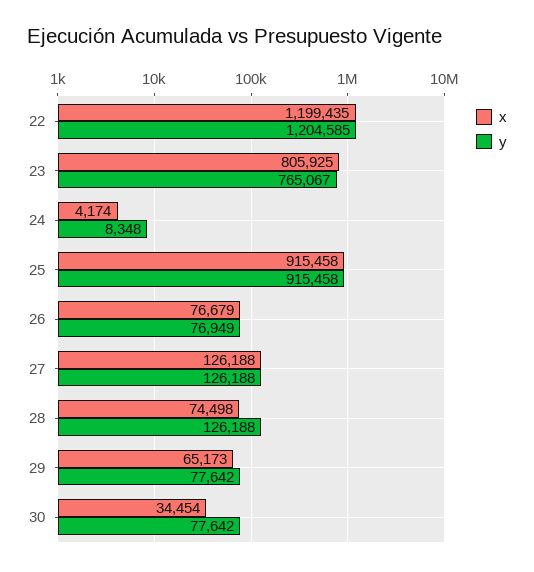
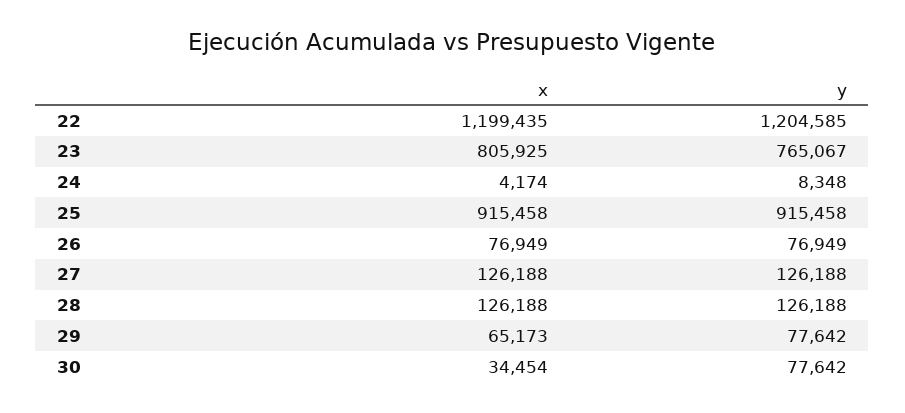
  {
    "x": {
      "22": 1199435,
      "23": 805925,
      "24": 4174,
      "25": 915458,
-     "26": 76679,
+     "26": 76949,
      "27": 126188,
-     "28": 74498,
+     "28": 126188,
      "29": 65173,
      "30": 34454
    },
    "y": {
      "22": 1204585,
      "23": 765067,
      "24": 8348,
      "25": 915458,
      "26": 76949,
      "27": 126188,
      "28": 126188,
      "29": 77642,
      "30": 77642
    }
  }

